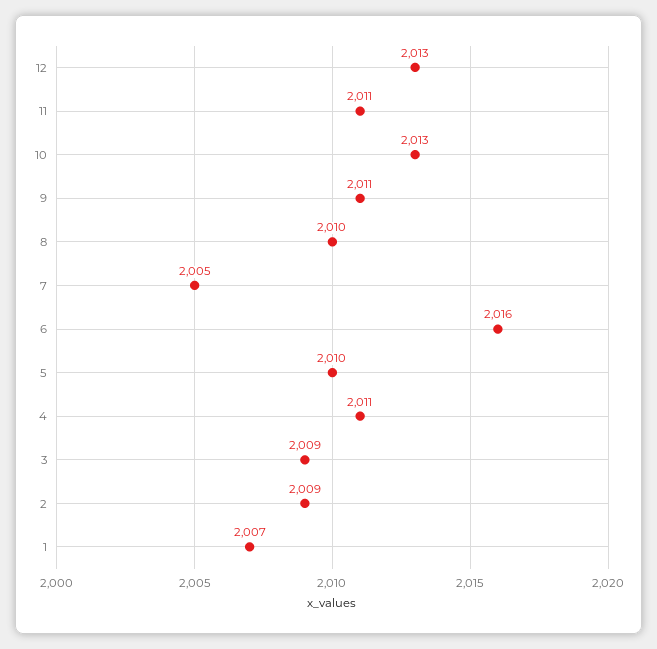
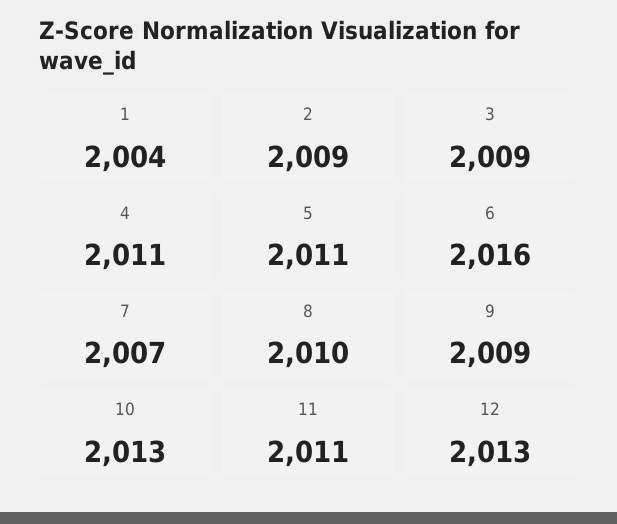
  {
    "12": 2013,
    "11": 2011,
    "10": 2013,
-   "9": 2011,
+   "9": 2009,
    "8": 2010,
-   "7": 2005,
+   "7": 2007,
    "6": 2016,
-   "5": 2010,
+   "5": 2011,
    "4": 2011,
    "3": 2009,
    "2": 2009,
-   "1": 2007
+   "1": 2004
  }

